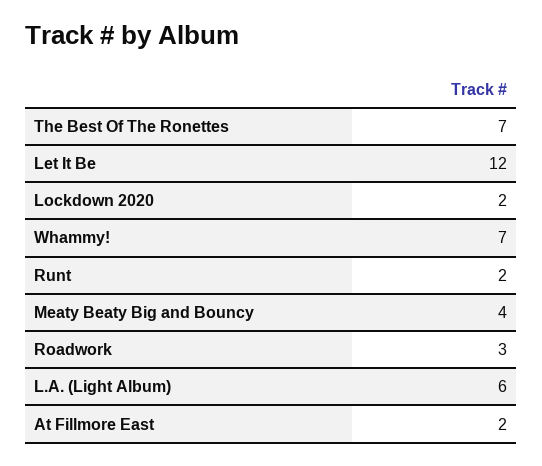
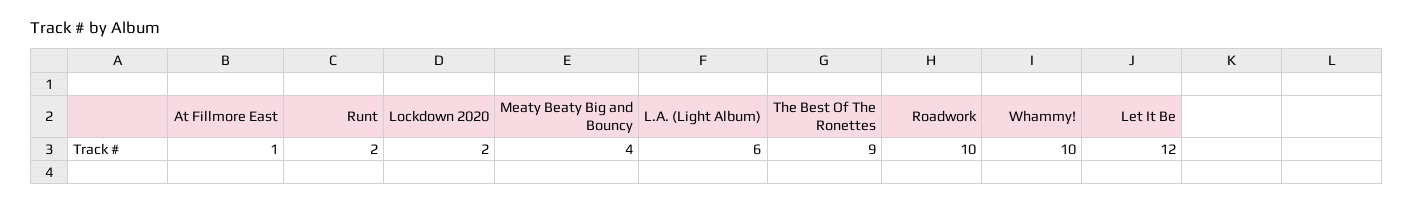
  {
-   "The Best Of The Ronettes": 7,
+   "The Best Of The Ronettes": 9,
    "Let It Be": 12,
    "Lockdown 2020": 2,
-   "Whammy!": 7,
+   "Whammy!": 10,
    "Runt": 2,
    "Meaty Beaty Big and Bouncy": 4,
-   "Roadwork": 3,
+   "Roadwork": 10,
    "L.A. (Light Album)": 6,
-   "At Fillmore East": 2
+   "At Fillmore East": 1
  }

